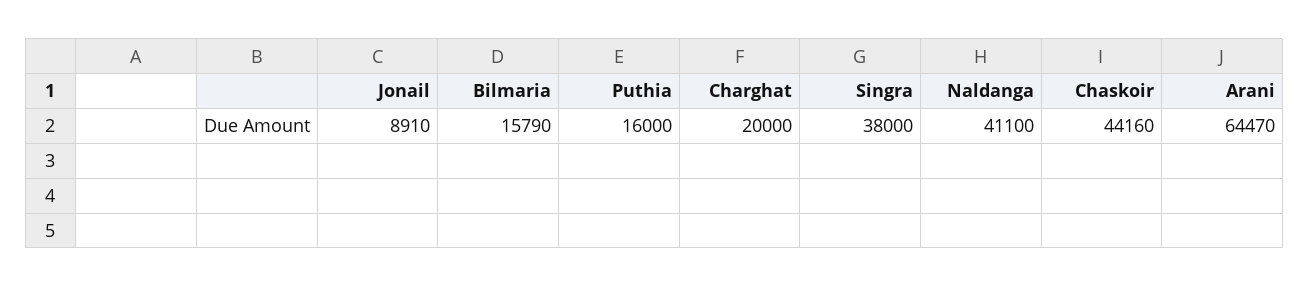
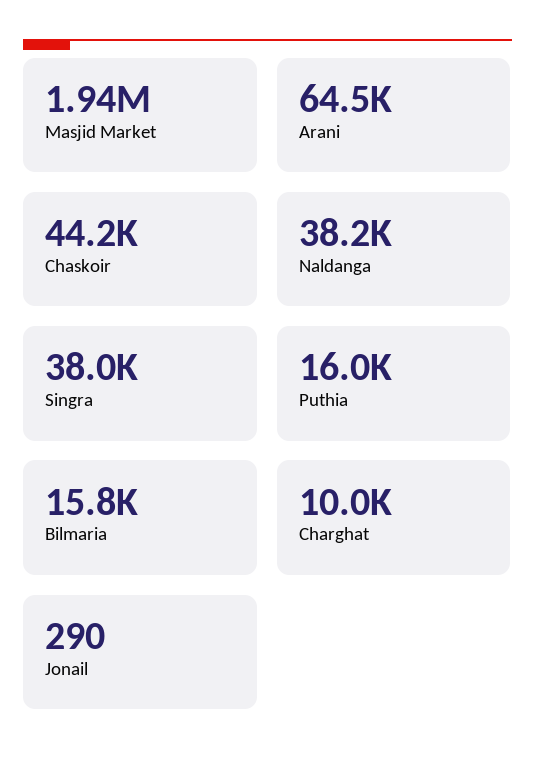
  {
-   "Jonail": 8910,
+   "Jonail": 290,
    "Bilmaria": 15790,
    "Puthia": 16000,
-   "Charghat": 20000,
+   "Charghat": 10000,
    "Singra": 38000,
-   "Naldanga": 41100,
+   "Naldanga": 38200,
    "Chaskoir": 44160,
-   "Arani": 64470
+   "Arani": 64470,
+   "Masjid Market": 1940000
  }

